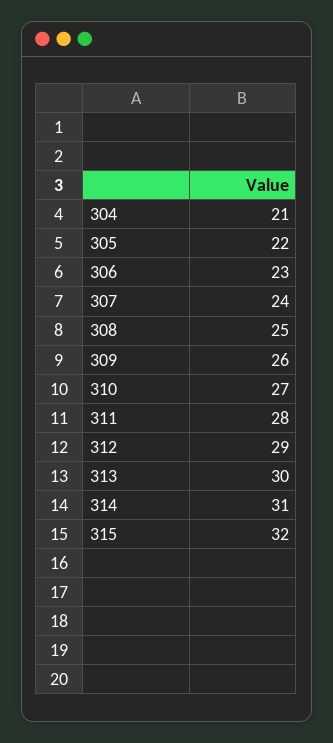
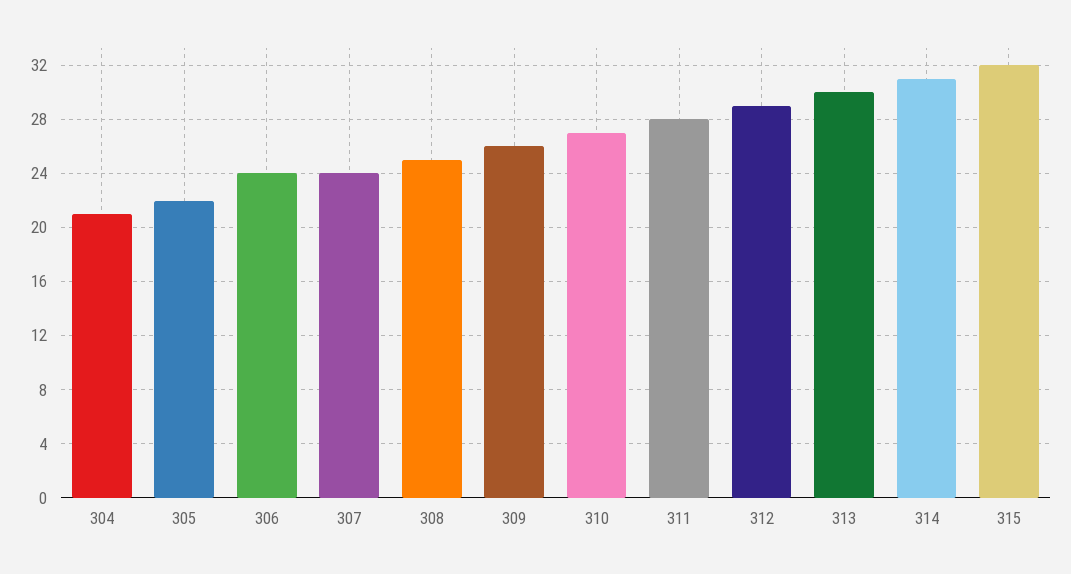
  {
    "304": 21,
    "305": 22,
-   "306": 23,
+   "306": 24,
    "307": 24,
    "308": 25,
    "309": 26,
    "310": 27,
    "311": 28,
    "312": 29,
    "313": 30,
    "314": 31,
    "315": 32
  }

